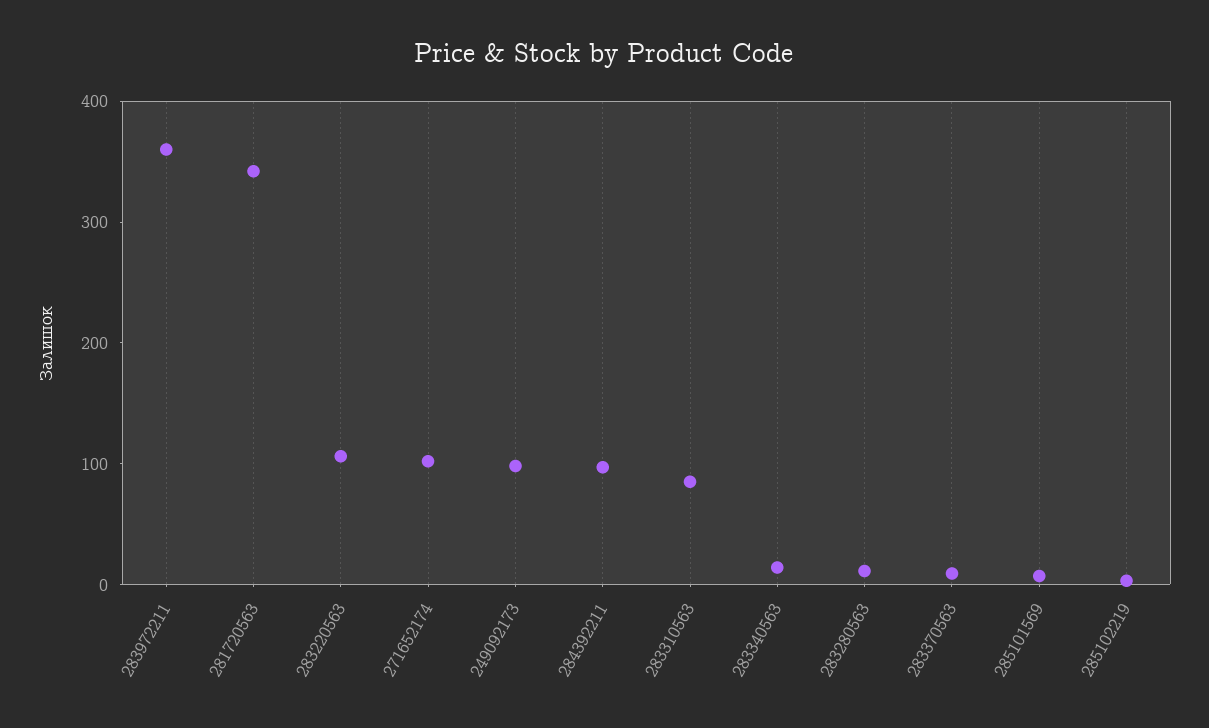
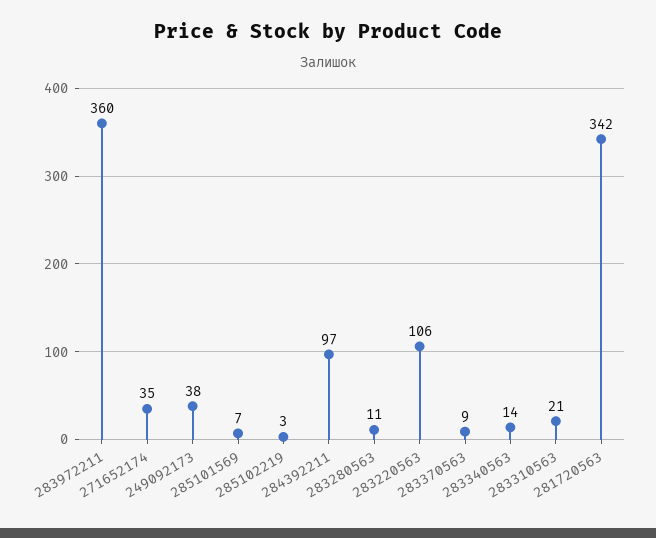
  {
    "283972211": 360,
    "281720563": 342,
    "283220563": 106,
-   "271652174": 100,
+   "271652174": 35,
-   "249092173": 100,
+   "249092173": 38,
    "284392211": 97,
-   "283310563": 80,
+   "283310563": 21,
    "283340563": 14,
    "283280563": 11,
    "283370563": 9,
    "285101569": 7,
    "285102219": 3
  }

